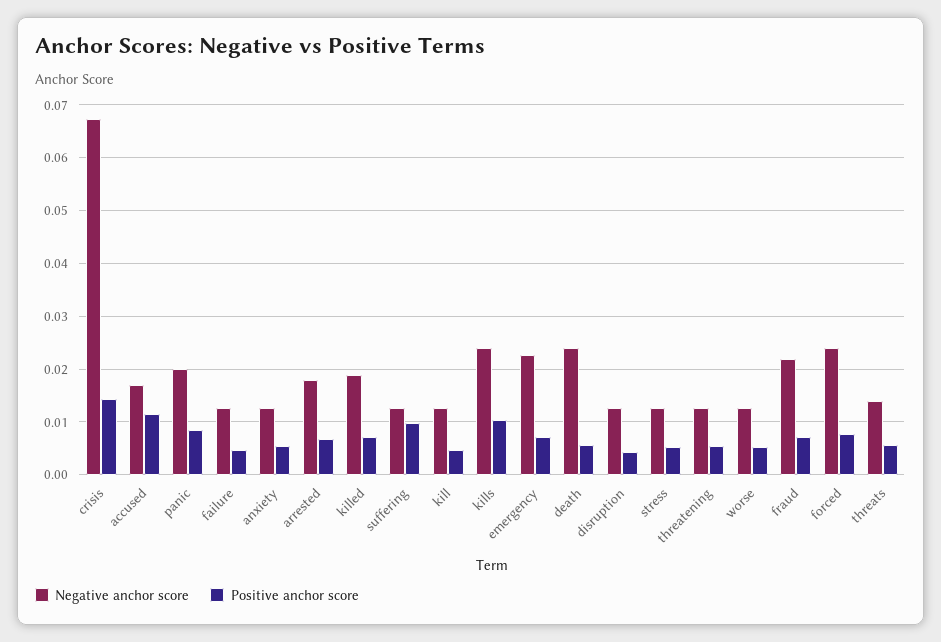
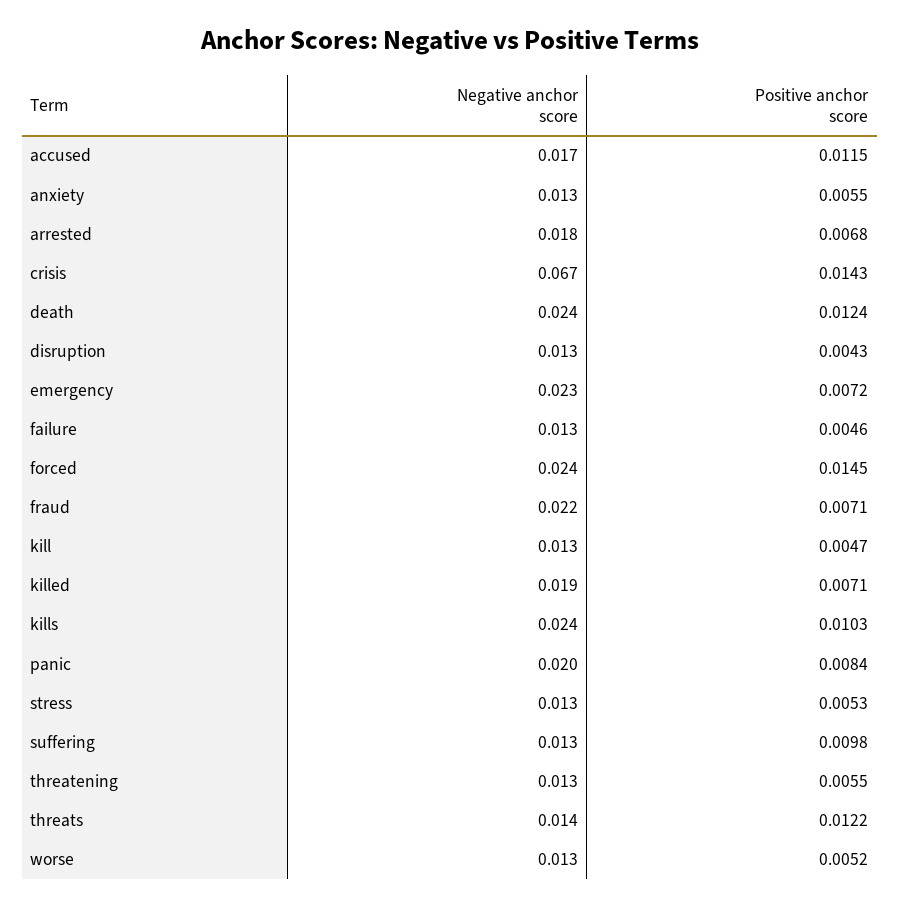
  {
    "Negative anchor score": {
      "crisis": 0.067,
      "accused": 0.017,
      "panic": 0.02,
      "failure": 0.013,
      "anxiety": 0.013,
      "arrested": 0.018,
      "killed": 0.019,
      "suffering": 0.013,
      "kill": 0.013,
      "kills": 0.024,
      "emergency": 0.023,
      "death": 0.024,
      "disruption": 0.013,
      "stress": 0.013,
      "threatening": 0.013,
      "worse": 0.013,
      "fraud": 0.022,
      "forced": 0.024,
      "threats": 0.014
    },
    "Positive anchor score": {
      "crisis": 0.0143,
      "accused": 0.0115,
      "panic": 0.0084,
      "failure": 0.0046,
      "anxiety": 0.0055,
      "arrested": 0.0068,
      "killed": 0.0071,
      "suffering": 0.0098,
      "kill": 0.0047,
      "kills": 0.0103,
      "emergency": 0.0072,
-     "death": 0.006,
+     "death": 0.0124,
      "disruption": 0.0043,
      "stress": 0.0053,
      "threatening": 0.0055,
      "worse": 0.0052,
      "fraud": 0.0071,
-     "forced": 0.008,
+     "forced": 0.0145,
-     "threats": 0.006
+     "threats": 0.0122
    }
  }

